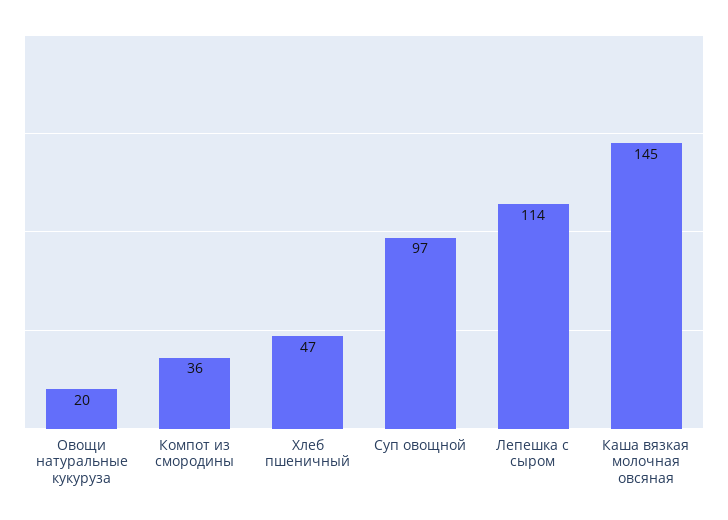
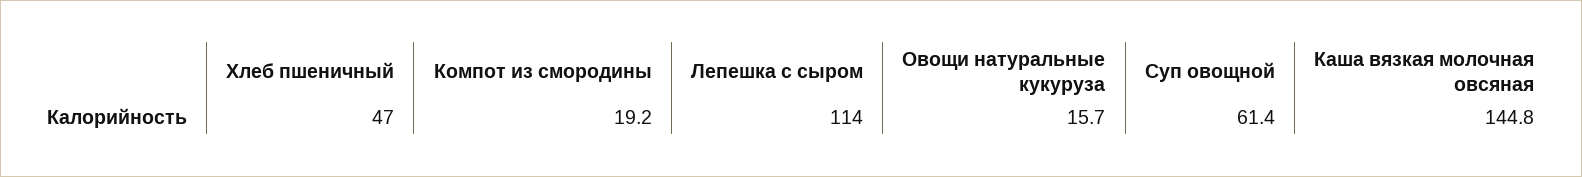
  {
-   "Овощи натуральные кукуруза": 20,
+   "Овощи натуральные кукуруза": 15.7,
-   "Компот из смородины": 36,
+   "Компот из смородины": 19.2,
    "Хлеб пшеничный": 47,
-   "Суп овощной": 97,
+   "Суп овощной": 61.4,
    "Лепешка с сыром": 114,
    "Каша вязкая молочная овсяная": 144.8
  }

